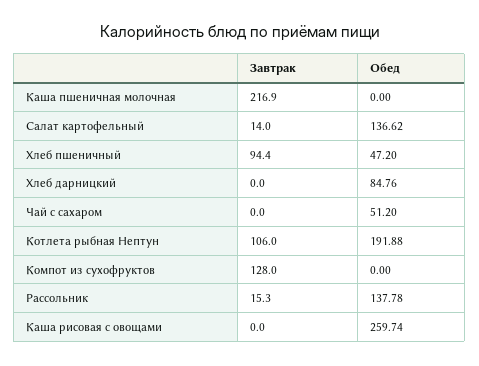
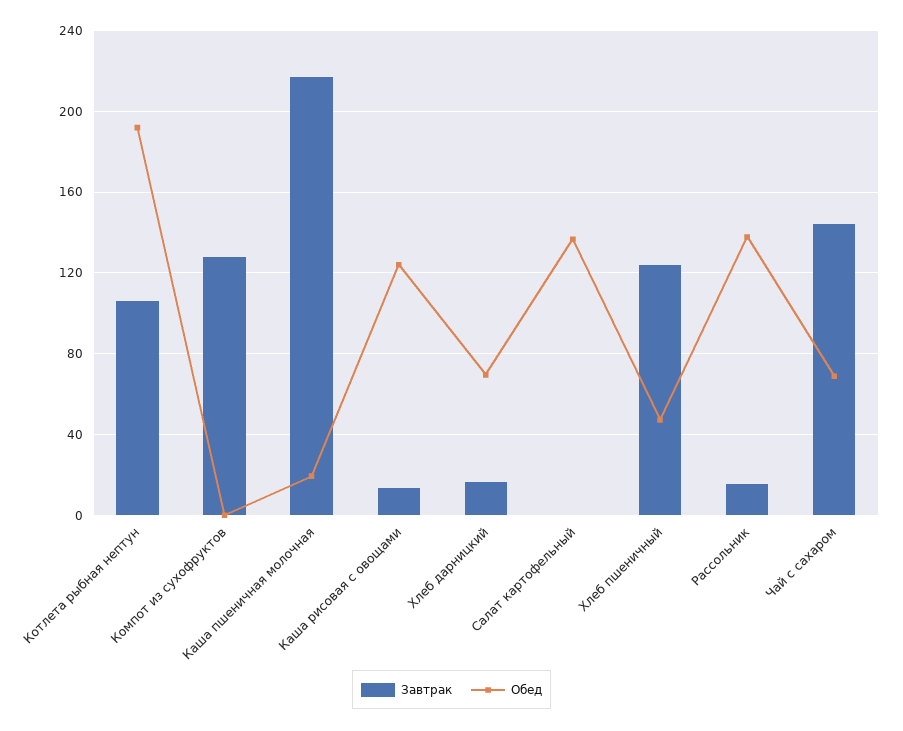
  {
    "Завтрак": {
      "Каша пшеничная молочная": 216.9,
-     "Салат картофельный": 14,
+     "Салат картофельный": 0,
-     "Хлеб пшеничный": 94.4,
+     "Хлеб пшеничный": 125,
-     "Хлеб дарницкий": 0,
+     "Хлеб дарницкий": 15,
-     "Чай с сахаром": 0,
+     "Чай с сахаром": 145,
      "Котлета рыбная Нептун": 106,
      "Компот из сухофруктов": 128,
      "Рассольник": 15.3,
-     "Каша рисовая с овощами": 0
+     "Каша рисовая с овощами": 15
    },
    "Обед": {
-     "Каша пшеничная молочная": 0,
+     "Каша пшеничная молочная": 20,
      "Салат картофельный": 136.62,
      "Хлеб пшеничный": 47.2,
-     "Хлеб дарницкий": 84.76,
+     "Хлеб дарницкий": 70,
-     "Чай с сахаром": 51.2,
+     "Чай с сахаром": 70,
      "Котлета рыбная Нептун": 191.88,
      "Компот из сухофруктов": 0,
      "Рассольник": 137.78,
-     "Каша рисовая с овощами": 259.74
+     "Каша рисовая с овощами": 125
    }
  }

